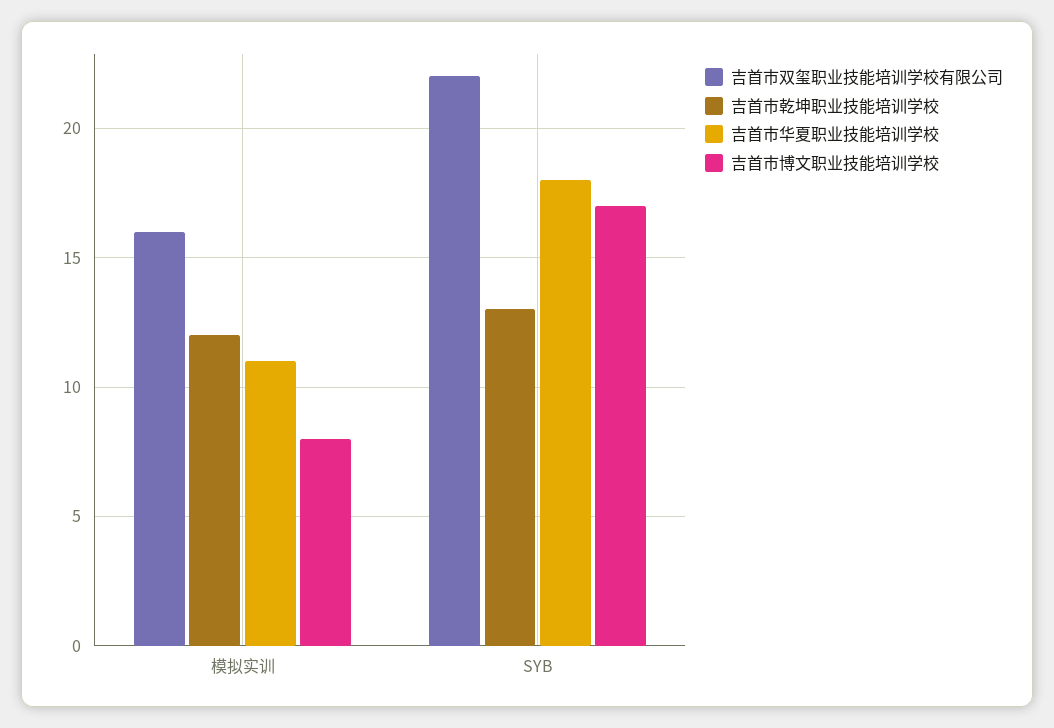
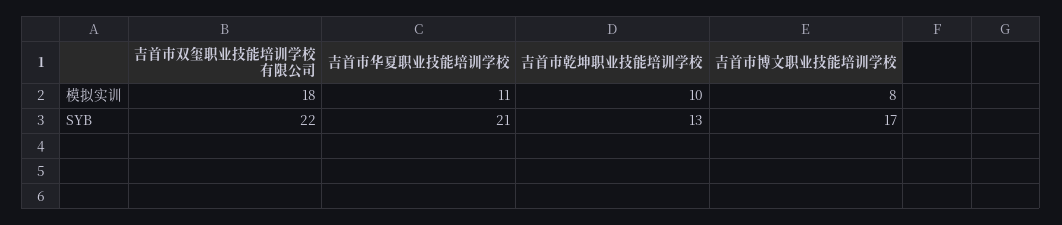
  {
    "吉首市双玺职业技能培训学校有限公司": {
-     "模拟实训": 16,
+     "模拟实训": 18,
      "SYB": 22
    },
    "吉首市乾坤职业技能培训学校": {
-     "模拟实训": 12,
+     "模拟实训": 10,
      "SYB": 13
    },
    "吉首市华夏职业技能培训学校": {
      "模拟实训": 11,
-     "SYB": 18
+     "SYB": 21
    },
    "吉首市博文职业技能培训学校": {
      "模拟实训": 8,
      "SYB": 17
    }
  }

